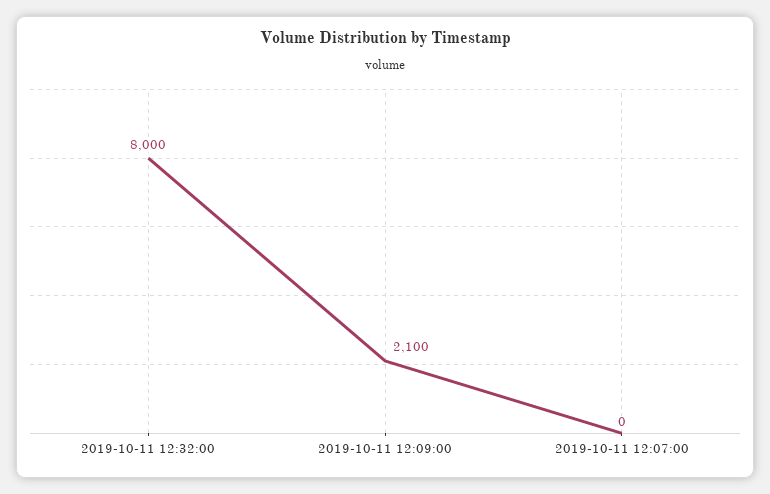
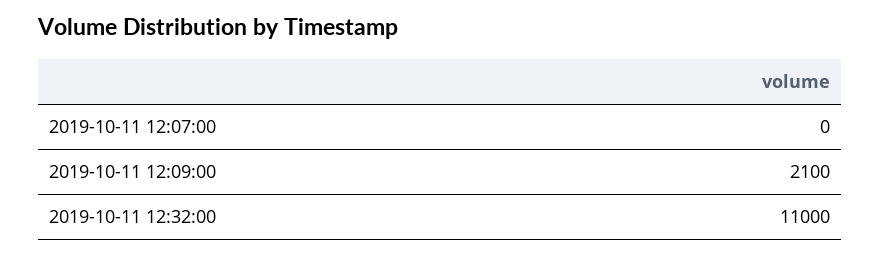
  {
-   "2019-10-11 12:32:00": 8000,
+   "2019-10-11 12:32:00": 11000,
    "2019-10-11 12:09:00": 2100,
    "2019-10-11 12:07:00": 0
  }

